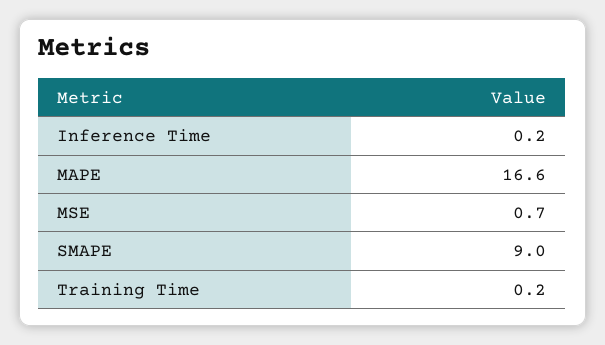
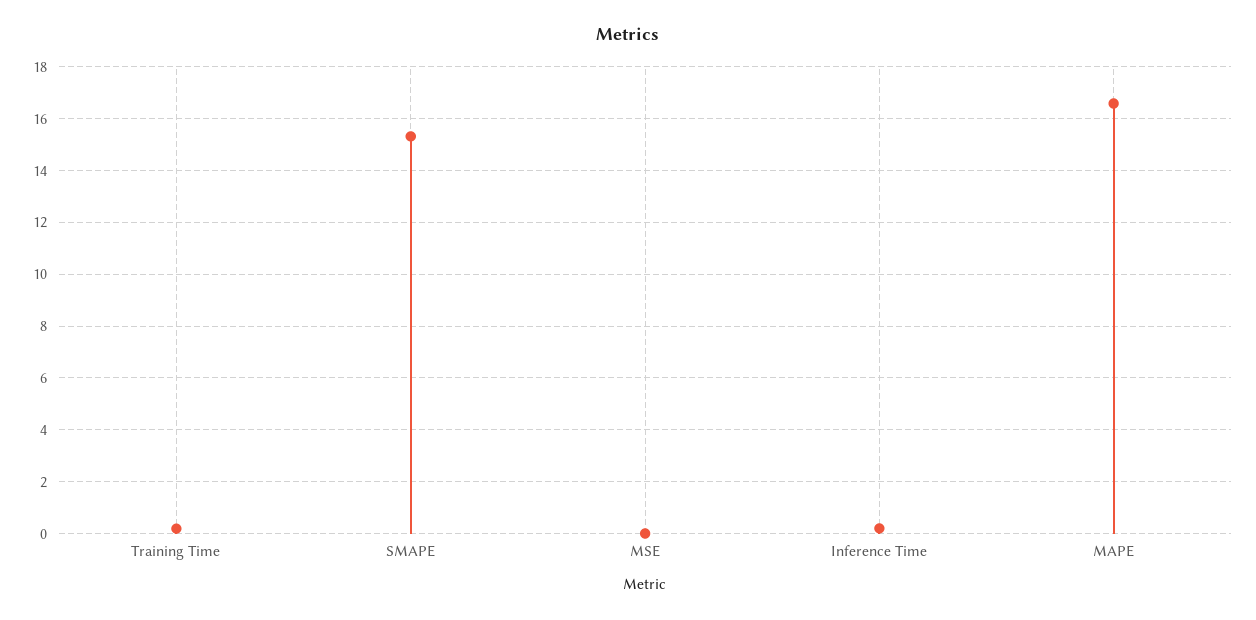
  {
    "Inference Time": 0.2,
    "MAPE": 16.6,
-   "MSE": 0.7,
+   "MSE": 0,
-   "SMAPE": 9,
+   "SMAPE": 15.25,
    "Training Time": 0.2
  }

